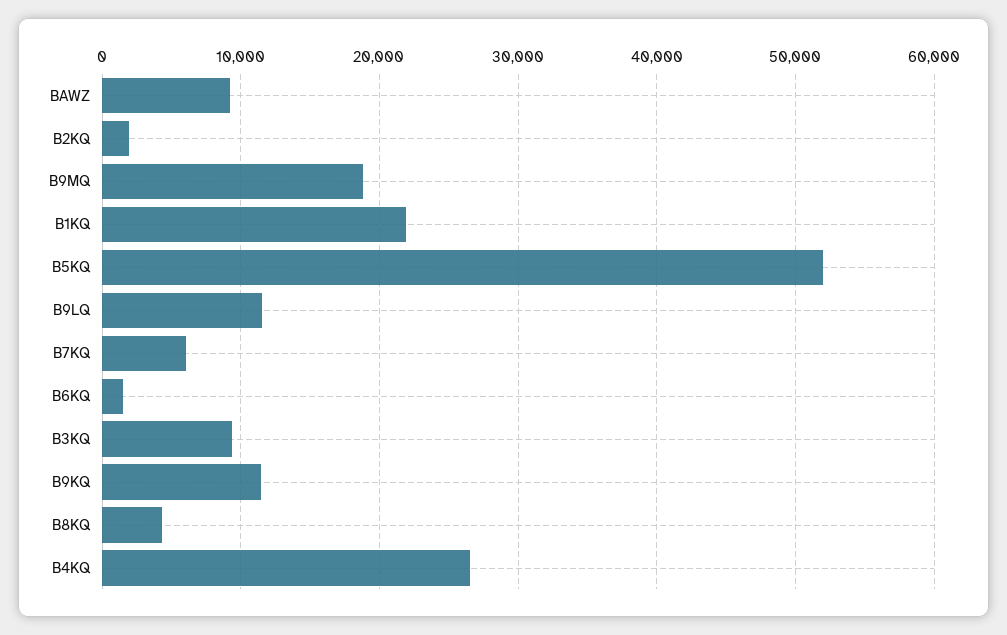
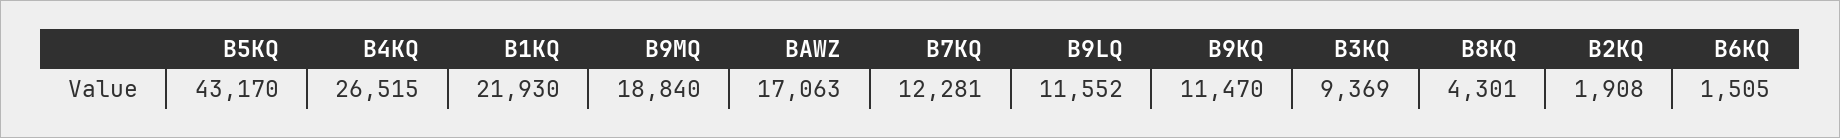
  {
-   "BAWZ": 9000,
+   "BAWZ": 17063,
    "B2KQ": 1908,
    "B9MQ": 18840,
    "B1KQ": 21930,
-   "B5KQ": 52000,
+   "B5KQ": 43170,
    "B9LQ": 11552,
-   "B7KQ": 6000,
+   "B7KQ": 12281,
    "B6KQ": 1505,
    "B3KQ": 9369,
    "B9KQ": 11470,
    "B8KQ": 4301,
    "B4KQ": 26515
  }

